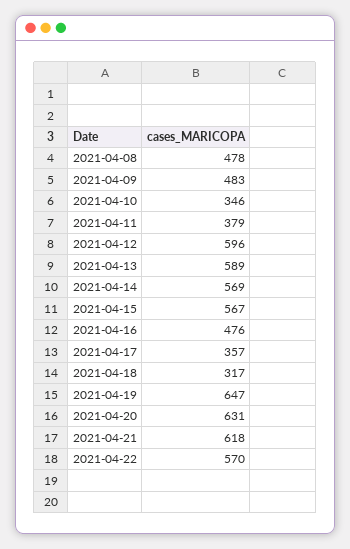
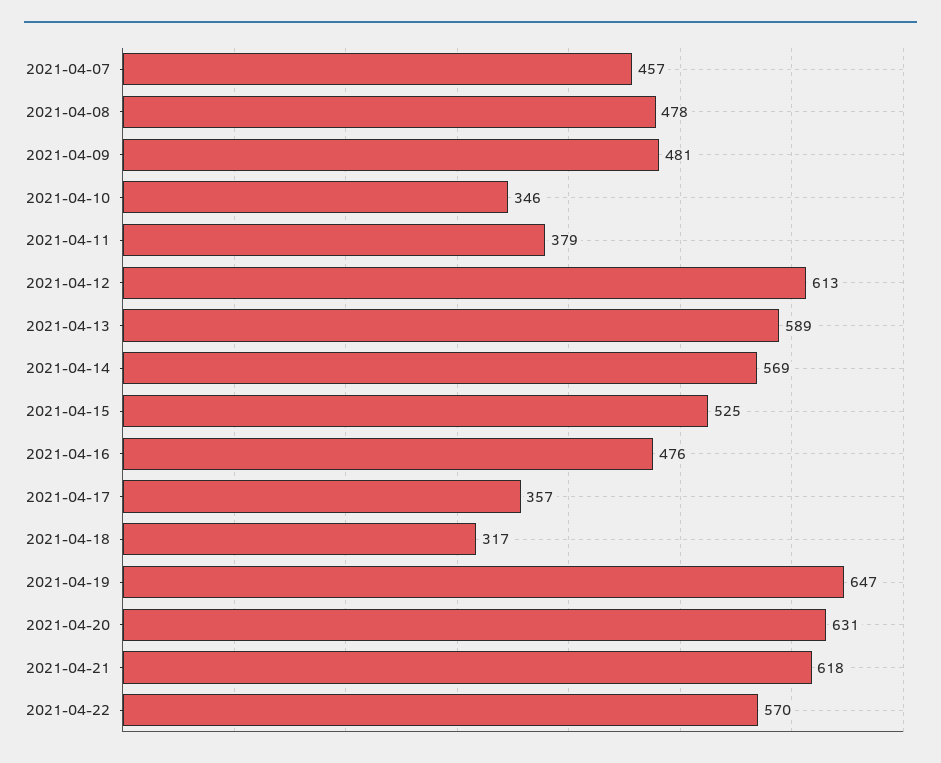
  {
    "2021-04-08": 478,
-   "2021-04-09": 483,
+   "2021-04-09": 481,
    "2021-04-10": 346,
    "2021-04-11": 379,
-   "2021-04-12": 596,
+   "2021-04-12": 613,
    "2021-04-13": 589,
    "2021-04-14": 569,
-   "2021-04-15": 567,
+   "2021-04-15": 525,
    "2021-04-16": 476,
    "2021-04-17": 357,
    "2021-04-18": 317,
    "2021-04-19": 647,
    "2021-04-20": 631,
    "2021-04-21": 618,
-   "2021-04-22": 570
+   "2021-04-22": 570,
+   "2021-04-07": 457
  }

